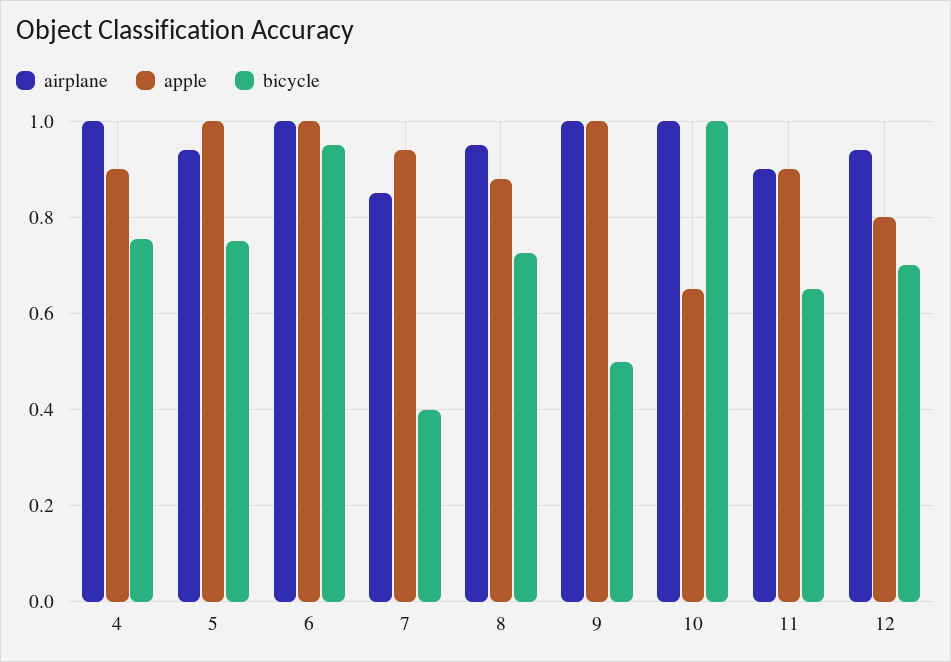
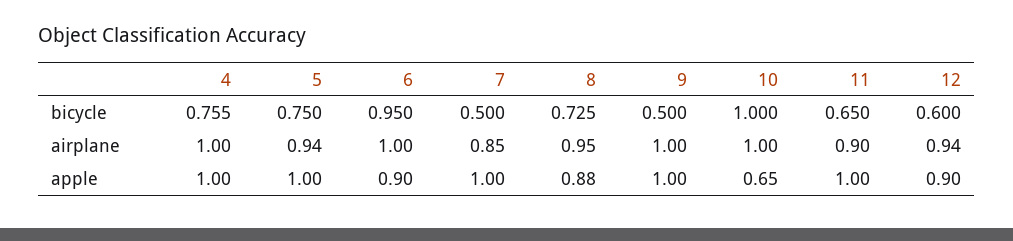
  {
    "airplane": {
      "4": 1,
      "5": 0.94,
      "6": 1,
      "7": 0.85,
      "8": 0.95,
      "9": 1,
      "10": 1,
      "11": 0.9,
      "12": 0.94
    },
    "apple": {
-     "4": 0.9,
+     "4": 1,
      "5": 1,
-     "6": 1,
+     "6": 0.9,
-     "7": 0.94,
+     "7": 1,
      "8": 0.88,
      "9": 1,
      "10": 0.65,
-     "11": 0.9,
+     "11": 1,
-     "12": 0.8
+     "12": 0.9
    },
    "bicycle": {
      "4": 0.755,
      "5": 0.75,
      "6": 0.95,
-     "7": 0.4,
+     "7": 0.5,
      "8": 0.725,
      "9": 0.5,
      "10": 1,
      "11": 0.65,
-     "12": 0.7
+     "12": 0.6
    }
  }

